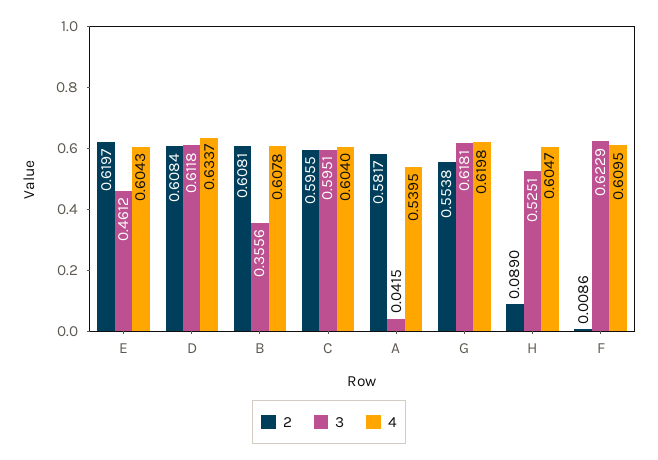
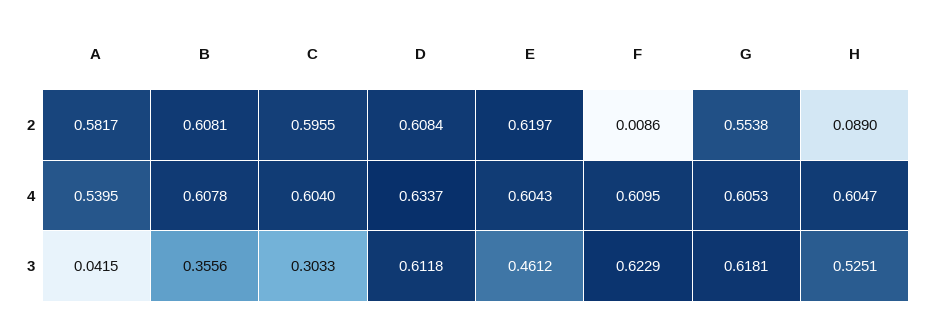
  {
    "2": {
      "E": 0.6197,
      "D": 0.6084,
      "B": 0.6081,
      "C": 0.5955,
      "A": 0.5817,
      "G": 0.5538,
      "H": 0.089,
      "F": 0.0086
    },
    "3": {
      "E": 0.4612,
      "D": 0.6118,
      "B": 0.3556,
-     "C": 0.5951,
+     "C": 0.3033,
      "A": 0.0415,
      "G": 0.6181,
      "H": 0.5251,
      "F": 0.6229
    },
    "4": {
      "E": 0.6043,
      "D": 0.6337,
      "B": 0.6078,
      "C": 0.604,
      "A": 0.5395,
-     "G": 0.6198,
+     "G": 0.6053,
      "H": 0.6047,
      "F": 0.6095
    }
  }

